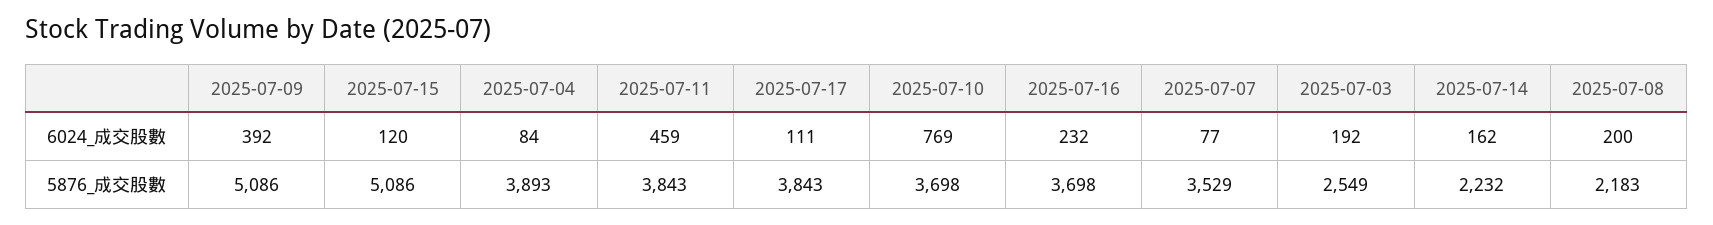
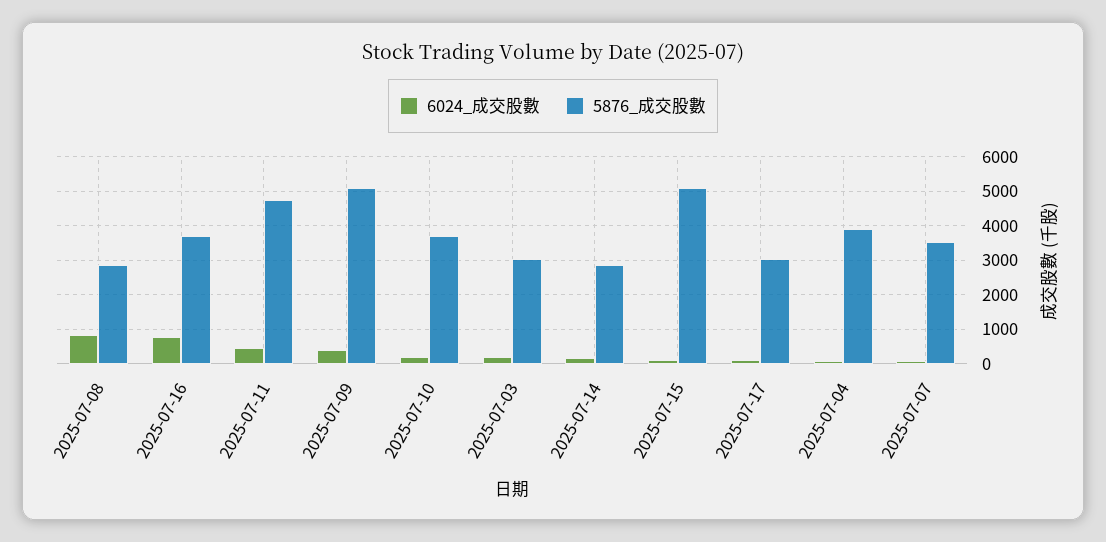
  {
    "6024_成交股數": {
      "2025-07-09": 392,
      "2025-07-15": 120,
      "2025-07-04": 84,
      "2025-07-11": 459,
      "2025-07-17": 111,
-     "2025-07-10": 769,
+     "2025-07-10": 200,
-     "2025-07-16": 232,
+     "2025-07-16": 800,
      "2025-07-07": 77,
      "2025-07-03": 192,
      "2025-07-14": 162,
-     "2025-07-08": 200
+     "2025-07-08": 800
    },
    "5876_成交股數": {
      "2025-07-09": 5086,
      "2025-07-15": 5086,
      "2025-07-04": 3893,
-     "2025-07-11": 3843,
+     "2025-07-11": 4800,
-     "2025-07-17": 3843,
+     "2025-07-17": 3000,
      "2025-07-10": 3698,
      "2025-07-16": 3698,
      "2025-07-07": 3529,
-     "2025-07-03": 2549,
+     "2025-07-03": 3000,
-     "2025-07-14": 2232,
+     "2025-07-14": 2800,
-     "2025-07-08": 2183
+     "2025-07-08": 2800
    }
  }

